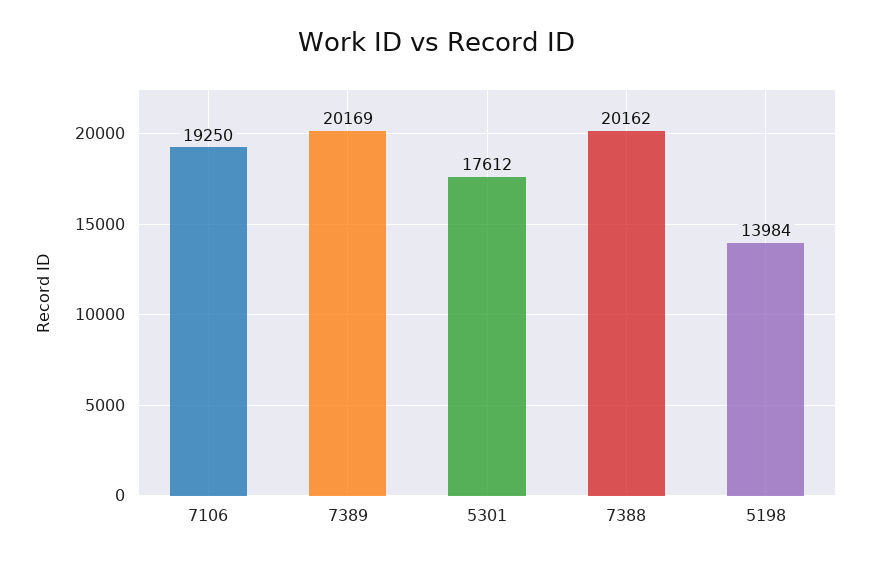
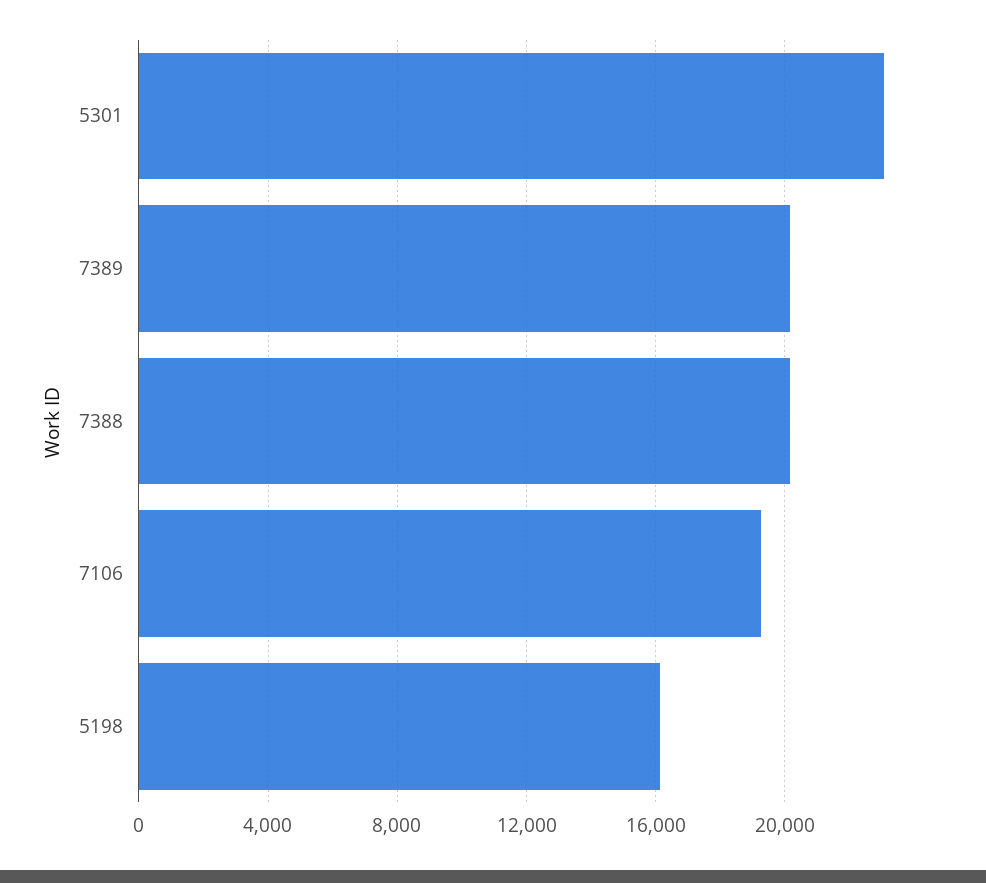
  {
    "7106": 19250,
    "7389": 20169,
-   "5301": 17612,
+   "5301": 23000,
    "7388": 20162,
-   "5198": 13984
+   "5198": 16000
  }

